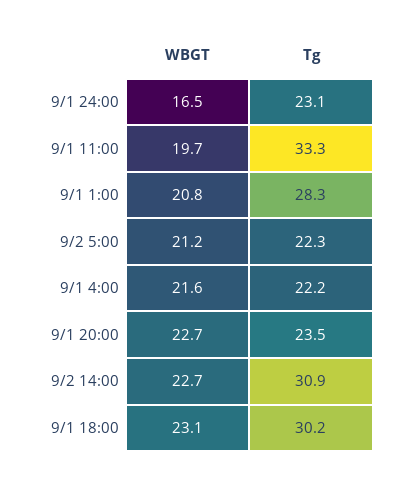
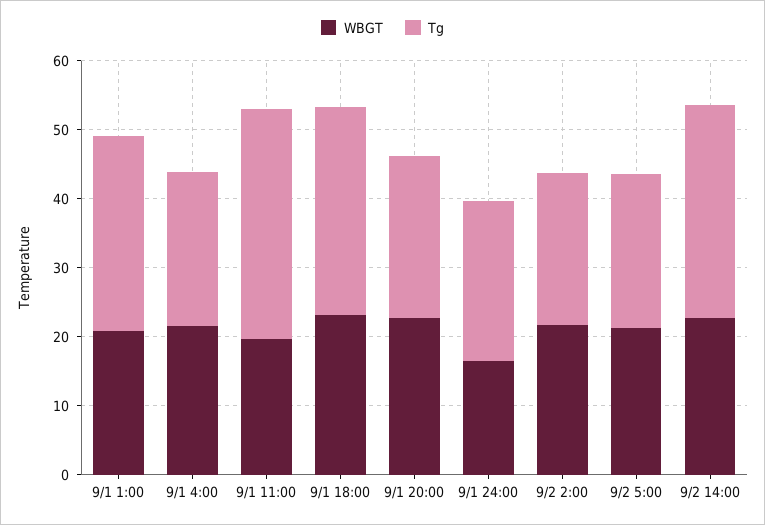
  {
    "WBGT": {
      "9/1 24:00": 16.5,
      "9/1 11:00": 19.7,
      "9/1 1:00": 20.8,
      "9/2 5:00": 21.2,
      "9/1 4:00": 21.6,
      "9/1 20:00": 22.7,
      "9/2 14:00": 22.7,
-     "9/1 18:00": 23.1
+     "9/1 18:00": 23.1,
+     "9/2 2:00": 22
    },
    "Tg": {
      "9/1 24:00": 23.1,
      "9/1 11:00": 33.3,
      "9/1 1:00": 28.3,
      "9/2 5:00": 22.3,
      "9/1 4:00": 22.2,
      "9/1 20:00": 23.5,
      "9/2 14:00": 30.9,
-     "9/1 18:00": 30.2
+     "9/1 18:00": 30.2,
+     "9/2 2:00": 22
    }
  }

